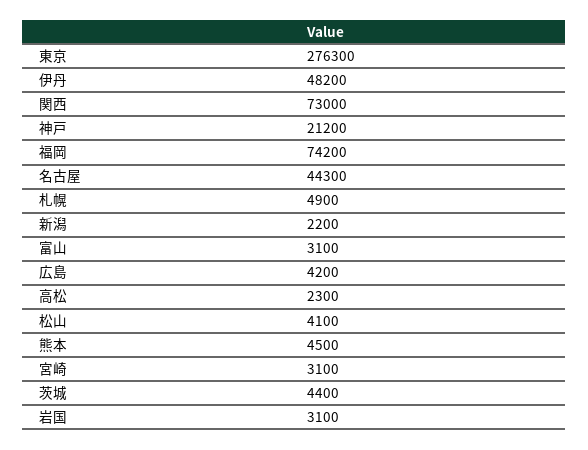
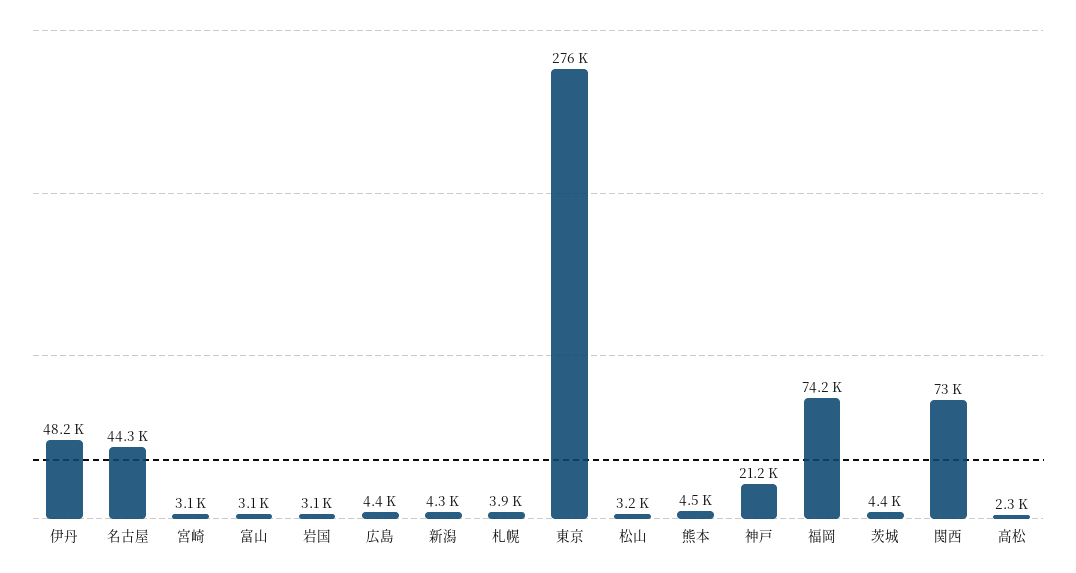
  {
    "東京": 276300,
    "伊丹": 48200,
    "関西": 73000,
    "神戸": 21200,
    "福岡": 74200,
    "名古屋": 44300,
-   "札幌": 4900,
+   "札幌": 3900,
-   "新潟": 2200,
+   "新潟": 4300,
    "富山": 3100,
-   "広島": 4200,
+   "広島": 4400,
    "高松": 2300,
-   "松山": 4100,
+   "松山": 3200,
    "熊本": 4500,
    "宮崎": 3100,
    "茨城": 4400,
    "岩国": 3100
  }

